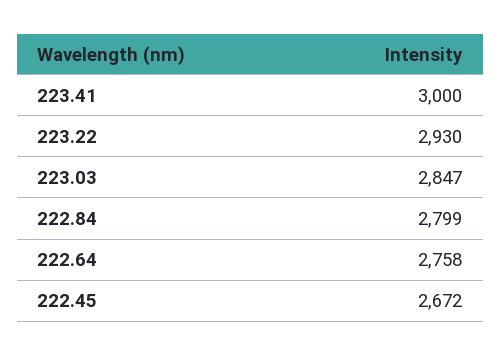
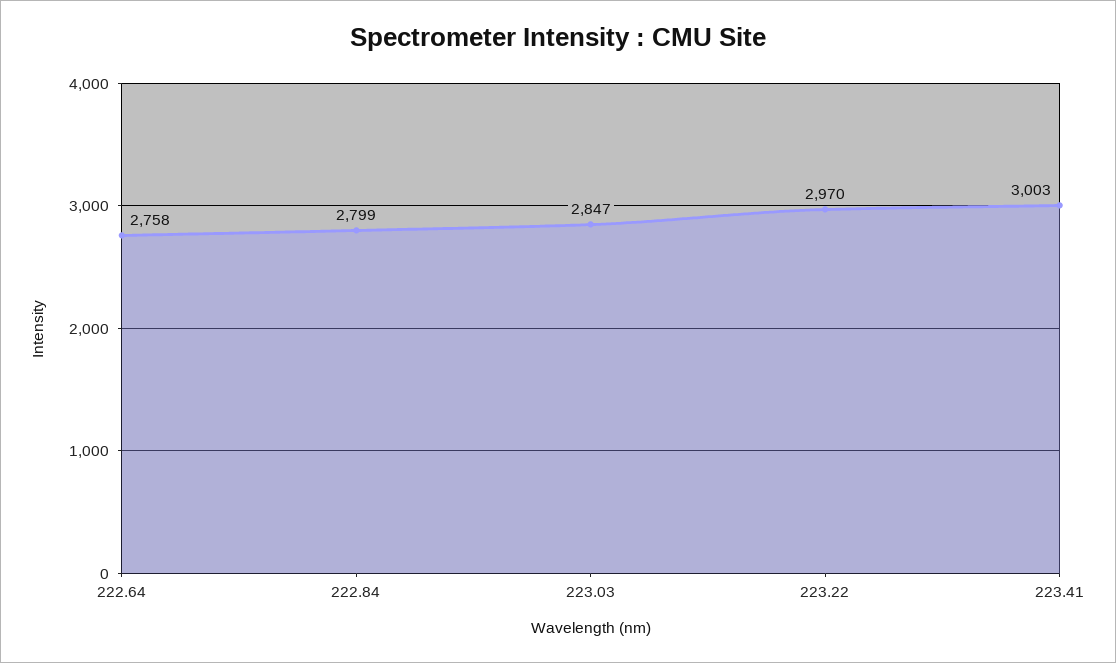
  {
-   "223.41": 3000,
+   "223.41": 3003,
-   "223.22": 2930,
+   "223.22": 2970,
    "223.03": 2847,
    "222.84": 2799,
-   "222.64": 2758,
+   "222.64": 2758
-   "222.45": 2672
  }

